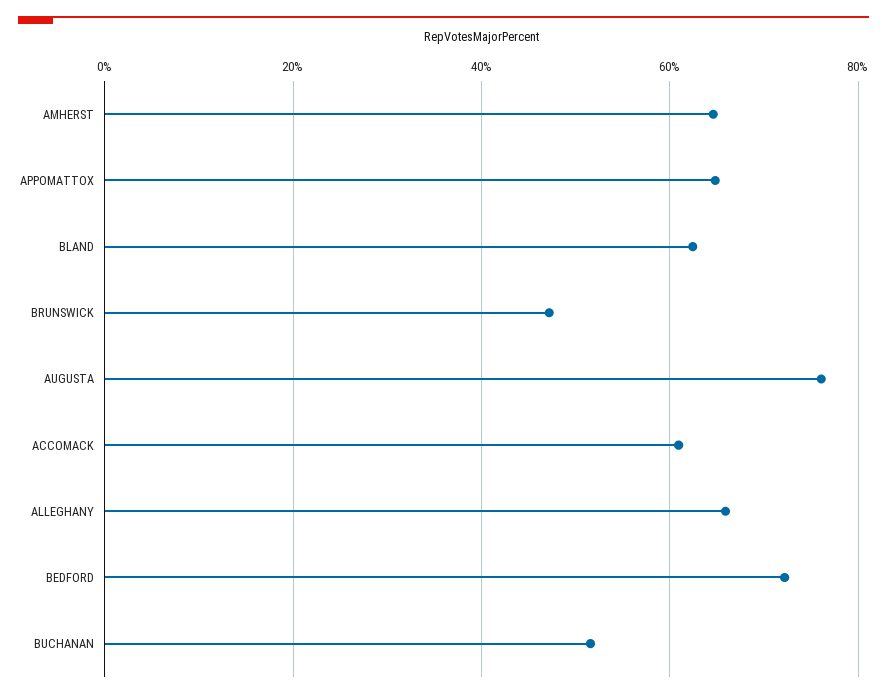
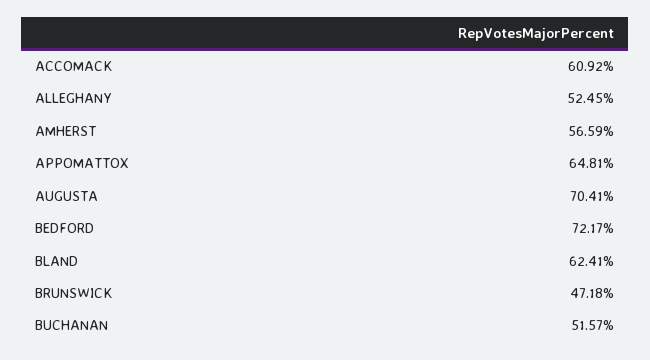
  {
-   "AMHERST": 64,
+   "AMHERST": 56.59,
    "APPOMATTOX": 64.81,
    "BLAND": 62.41,
    "BRUNSWICK": 47.18,
-   "AUGUSTA": 76,
+   "AUGUSTA": 70.41,
    "ACCOMACK": 60.92,
-   "ALLEGHANY": 66,
+   "ALLEGHANY": 52.45,
    "BEDFORD": 72.17,
    "BUCHANAN": 51.57
  }

